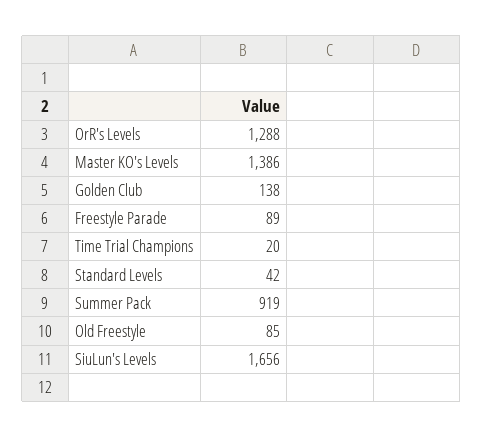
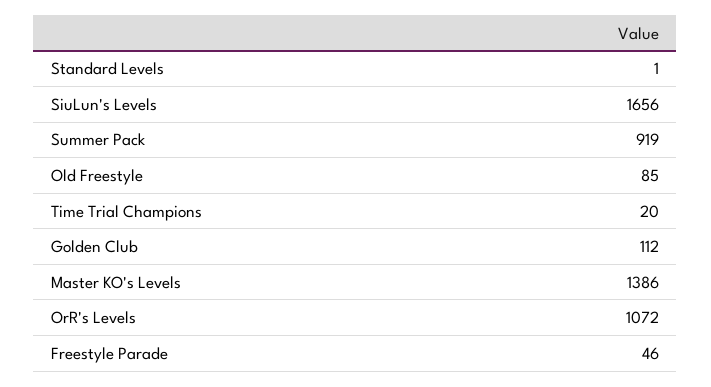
  {
-   "OrR's Levels": 1288,
+   "OrR's Levels": 1072,
    "Master KO's Levels": 1386,
-   "Golden Club": 138,
+   "Golden Club": 112,
-   "Freestyle Parade": 89,
+   "Freestyle Parade": 46,
    "Time Trial Champions": 20,
-   "Standard Levels": 42,
+   "Standard Levels": 1,
    "Summer Pack": 919,
    "Old Freestyle": 85,
    "SiuLun's Levels": 1656
  }

